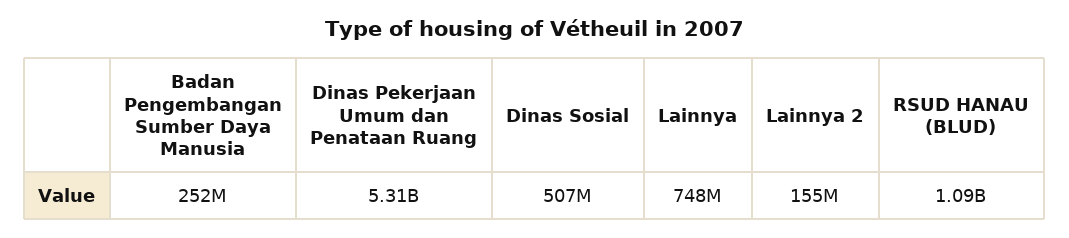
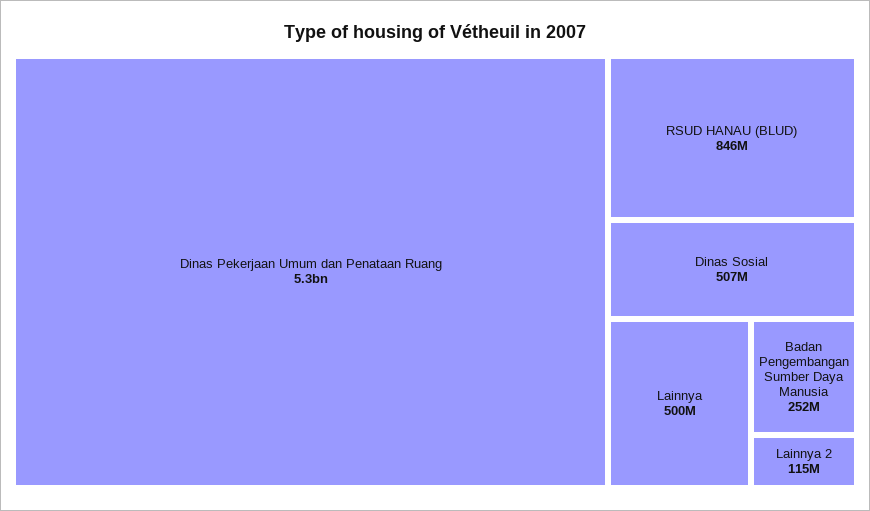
  {
    "Badan Pengembangan Sumber Daya Manusia": 252000000,
    "Dinas Pekerjaan Umum dan Penataan Ruang": 5310000000,
    "Dinas Sosial": 507000000,
-   "Lainnya": 748000000,
+   "Lainnya": 500000000,
-   "Lainnya 2": 155000000,
+   "Lainnya 2": 115000000,
-   "RSUD HANAU (BLUD)": 1090000000
+   "RSUD HANAU (BLUD)": 846000000
  }

